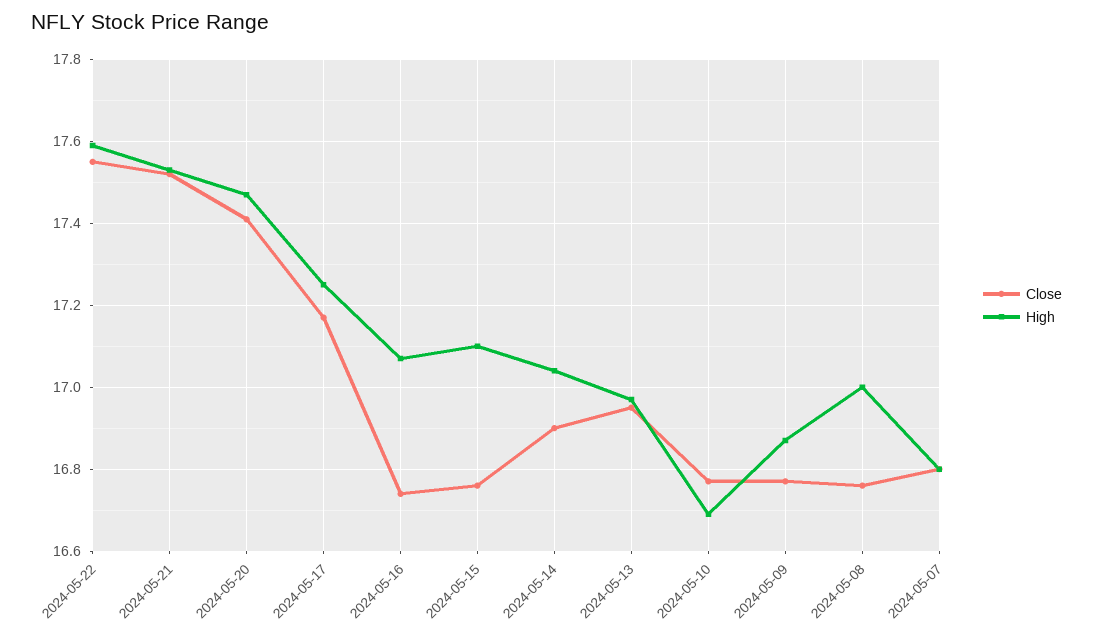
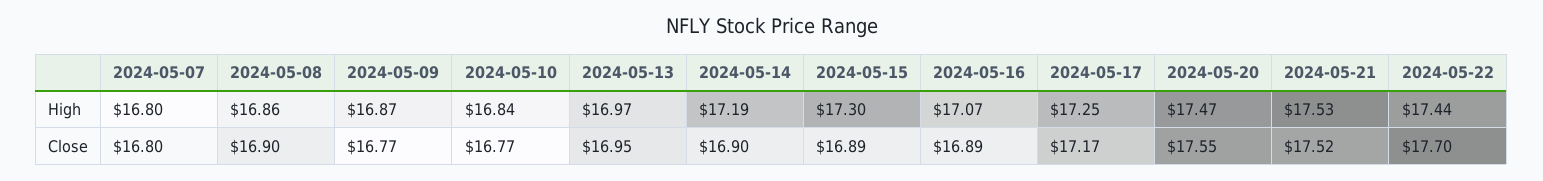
  {
    "Close": {
-     "2024-05-22": 17.55,
+     "2024-05-22": 17.7,
      "2024-05-21": 17.52,
-     "2024-05-20": 17.4,
+     "2024-05-20": 17.55,
      "2024-05-17": 17.17,
-     "2024-05-16": 16.75,
+     "2024-05-16": 16.89,
-     "2024-05-15": 16.75,
+     "2024-05-15": 16.89,
      "2024-05-14": 16.9,
      "2024-05-13": 16.95,
      "2024-05-10": 16.77,
      "2024-05-09": 16.77,
-     "2024-05-08": 16.75,
+     "2024-05-08": 16.9,
      "2024-05-07": 16.8
    },
    "High": {
-     "2024-05-22": 17.6,
+     "2024-05-22": 17.44,
      "2024-05-21": 17.53,
      "2024-05-20": 17.47,
      "2024-05-17": 17.25,
      "2024-05-16": 17.07,
-     "2024-05-15": 17.1,
+     "2024-05-15": 17.3,
-     "2024-05-14": 17.05,
+     "2024-05-14": 17.19,
      "2024-05-13": 16.97,
-     "2024-05-10": 16.7,
+     "2024-05-10": 16.84,
      "2024-05-09": 16.87,
-     "2024-05-08": 17,
+     "2024-05-08": 16.86,
      "2024-05-07": 16.8
    }
  }

